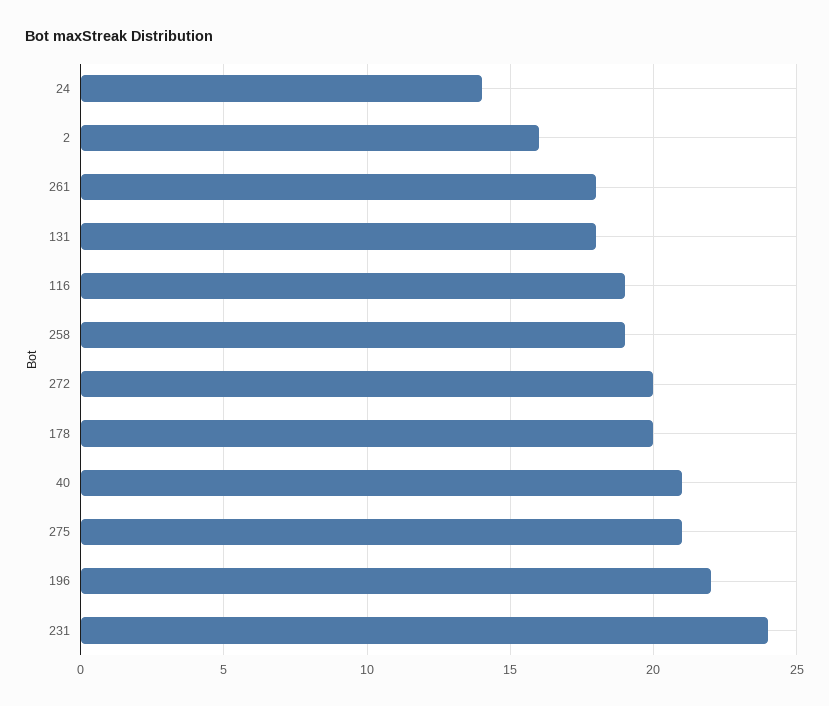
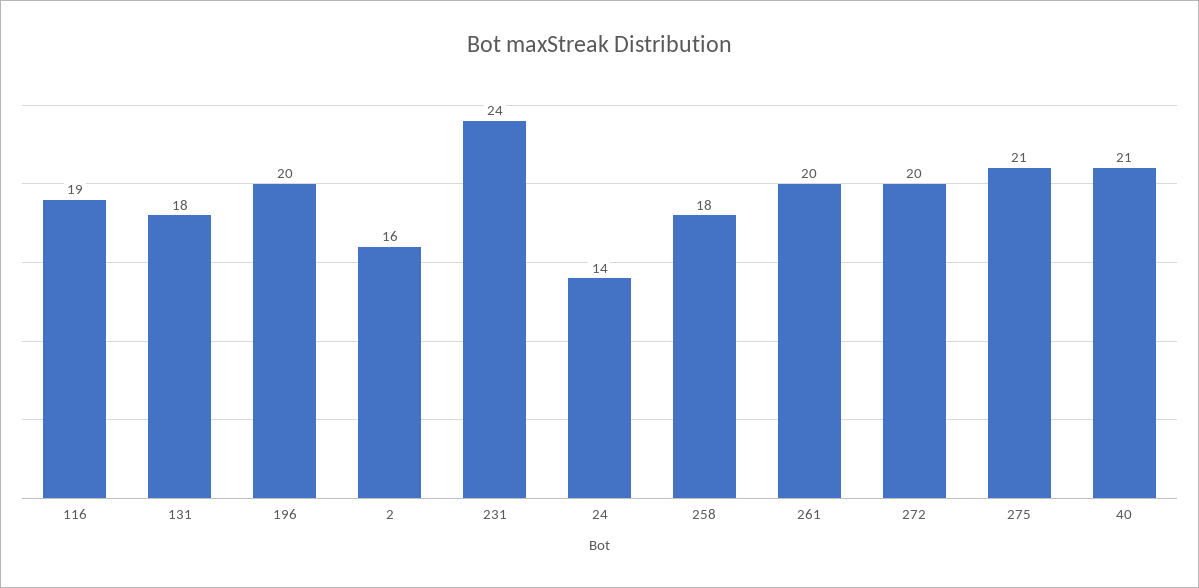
  {
    "24": 14,
    "2": 16,
-   "261": 18,
+   "261": 20,
    "131": 18,
    "116": 19,
-   "258": 19,
+   "258": 18,
    "272": 20,
-   "178": 20,
    "40": 21,
    "275": 21,
-   "196": 22,
+   "196": 20,
    "231": 24
  }

